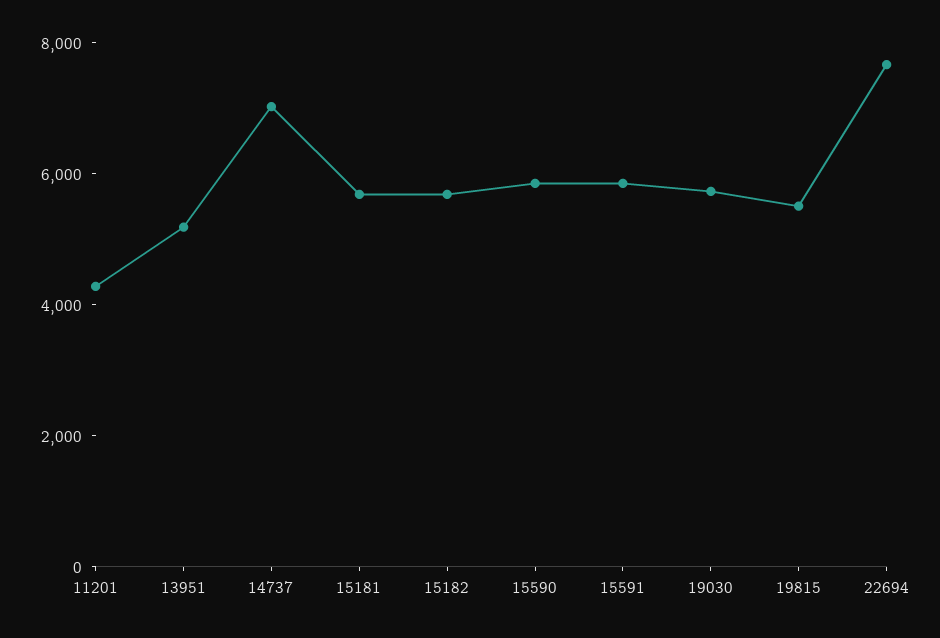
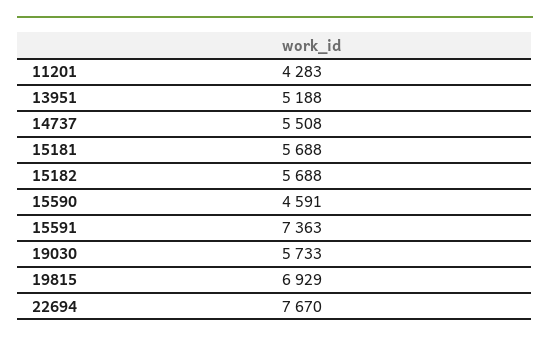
  {
    "11201": 4283,
    "13951": 5188,
-   "14737": 7000,
+   "14737": 5508,
    "15181": 5688,
    "15182": 5688,
-   "15590": 6000,
+   "15590": 4591,
-   "15591": 6000,
+   "15591": 7363,
    "19030": 5733,
-   "19815": 5500,
+   "19815": 6929,
    "22694": 7670
  }

